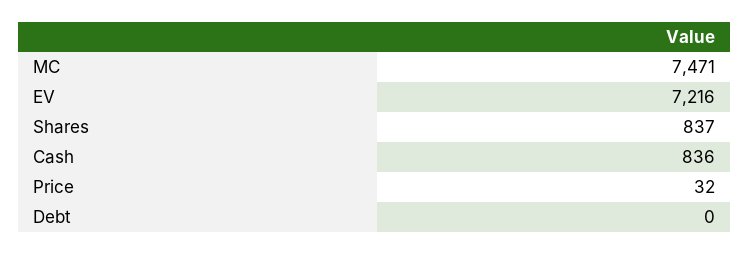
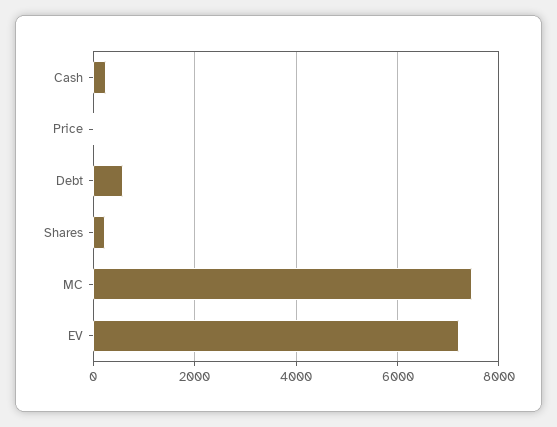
  {
    "MC": 7471,
    "EV": 7216,
-   "Shares": 837,
+   "Shares": 200,
-   "Cash": 836,
+   "Cash": 200,
    "Price": 32,
-   "Debt": 0
+   "Debt": 600
  }

